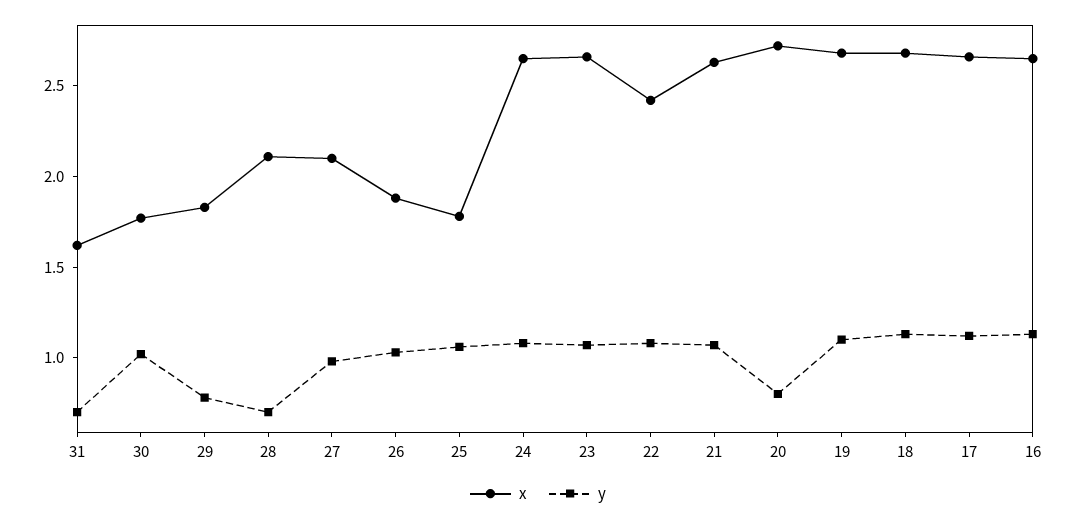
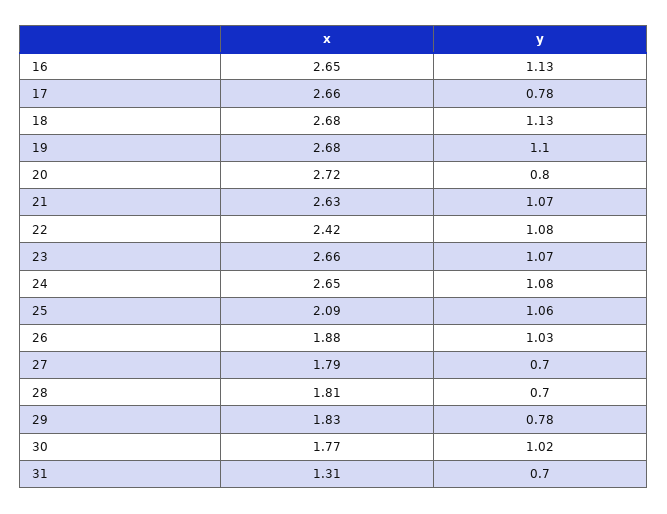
  {
    "x": {
-     "31": 1.6,
+     "31": 1.31,
      "30": 1.77,
      "29": 1.83,
-     "28": 2.1,
+     "28": 1.81,
-     "27": 2.1,
+     "27": 1.79,
      "26": 1.88,
-     "25": 1.8,
+     "25": 2.09,
      "24": 2.65,
      "23": 2.66,
      "22": 2.42,
      "21": 2.63,
      "20": 2.72,
      "19": 2.68,
      "18": 2.68,
      "17": 2.66,
      "16": 2.65
    },
    "y": {
      "31": 0.7,
      "30": 1.02,
      "29": 0.78,
      "28": 0.7,
-     "27": 1,
+     "27": 0.7,
      "26": 1.03,
      "25": 1.06,
      "24": 1.08,
      "23": 1.07,
      "22": 1.08,
      "21": 1.07,
      "20": 0.8,
      "19": 1.1,
      "18": 1.13,
-     "17": 1.1,
+     "17": 0.78,
      "16": 1.13
    }
  }

